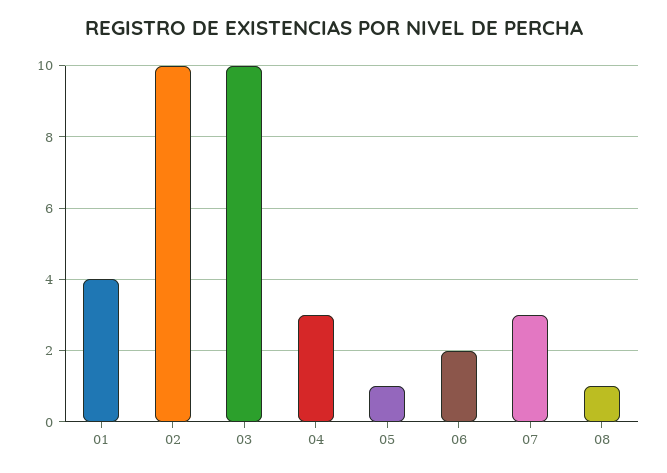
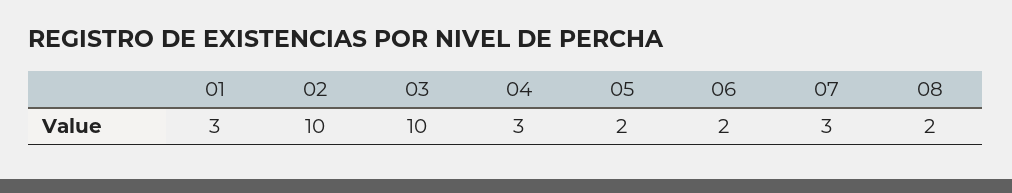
  {
-   "01": 4,
+   "01": 3,
    "02": 10,
    "03": 10,
    "04": 3,
-   "05": 1,
+   "05": 2,
    "06": 2,
    "07": 3,
-   "08": 1
+   "08": 2
  }

